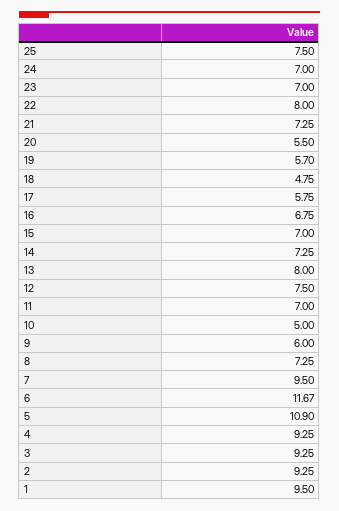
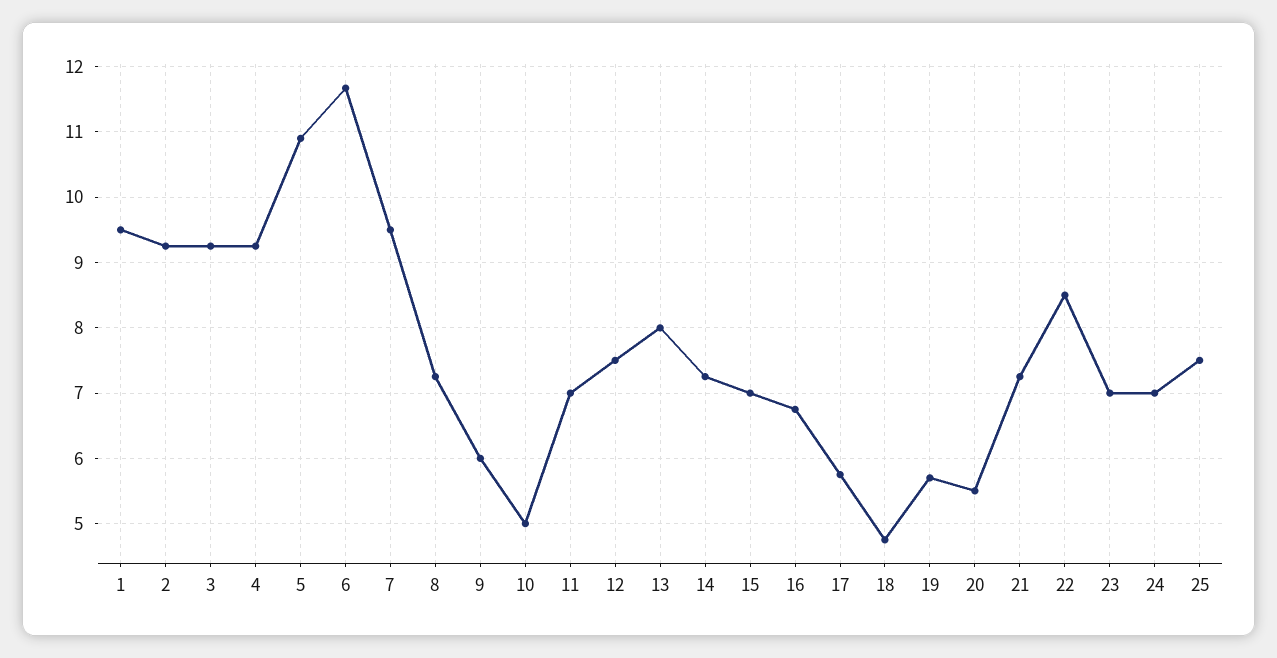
  {
    "25": 7.5,
    "24": 7,
    "23": 7,
-   "22": 8,
+   "22": 8.5,
    "21": 7.25,
    "20": 5.5,
    "19": 5.7,
    "18": 4.75,
    "17": 5.75,
    "16": 6.75,
    "15": 7,
    "14": 7.25,
    "13": 8,
    "12": 7.5,
    "11": 7,
    "10": 5,
    "9": 6,
    "8": 7.25,
    "7": 9.5,
    "6": 11.67,
    "5": 10.9,
    "4": 9.25,
    "3": 9.25,
    "2": 9.25,
    "1": 9.5
  }

